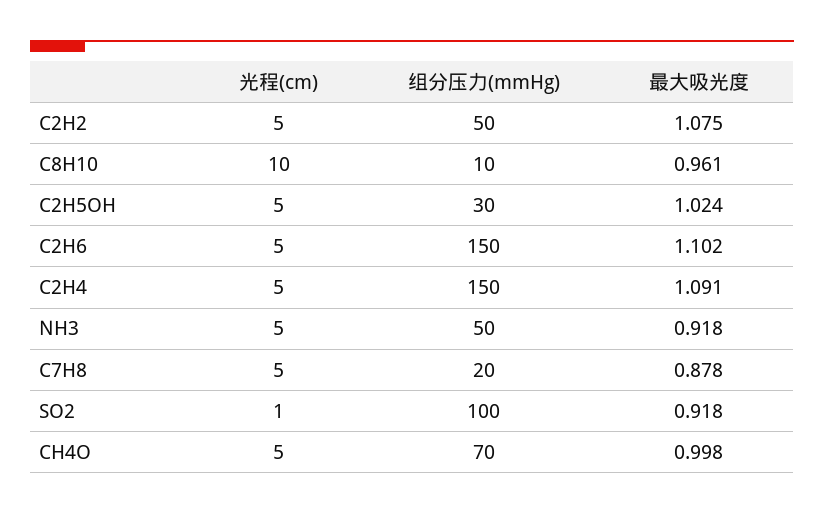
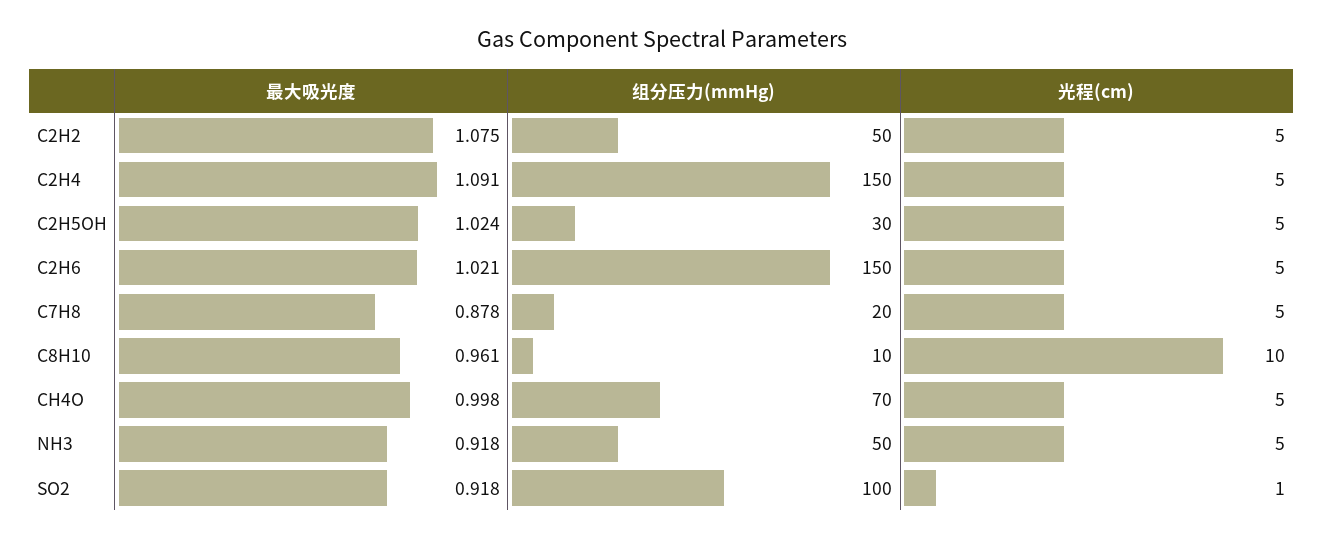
  {
    "光程(cm)": {
      "C2H2": 5,
      "C8H10": 10,
      "C2H5OH": 5,
      "C2H6": 5,
      "C2H4": 5,
      "NH3": 5,
      "C7H8": 5,
      "SO2": 1,
      "CH4O": 5
    },
    "组分压力(mmHg)": {
      "C2H2": 50,
      "C8H10": 10,
      "C2H5OH": 30,
      "C2H6": 150,
      "C2H4": 150,
      "NH3": 50,
      "C7H8": 20,
      "SO2": 100,
      "CH4O": 70
    },
    "最大吸光度": {
      "C2H2": 1.075,
      "C8H10": 0.961,
      "C2H5OH": 1.024,
-     "C2H6": 1.102,
+     "C2H6": 1.021,
      "C2H4": 1.091,
      "NH3": 0.918,
      "C7H8": 0.878,
      "SO2": 0.918,
      "CH4O": 0.998
    }
  }

